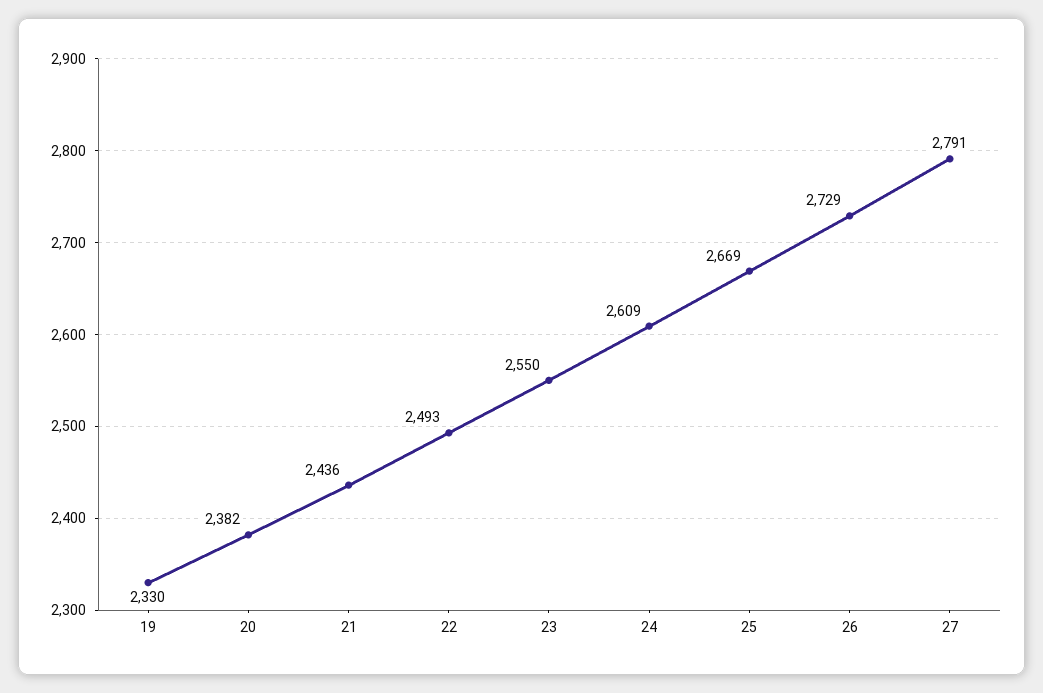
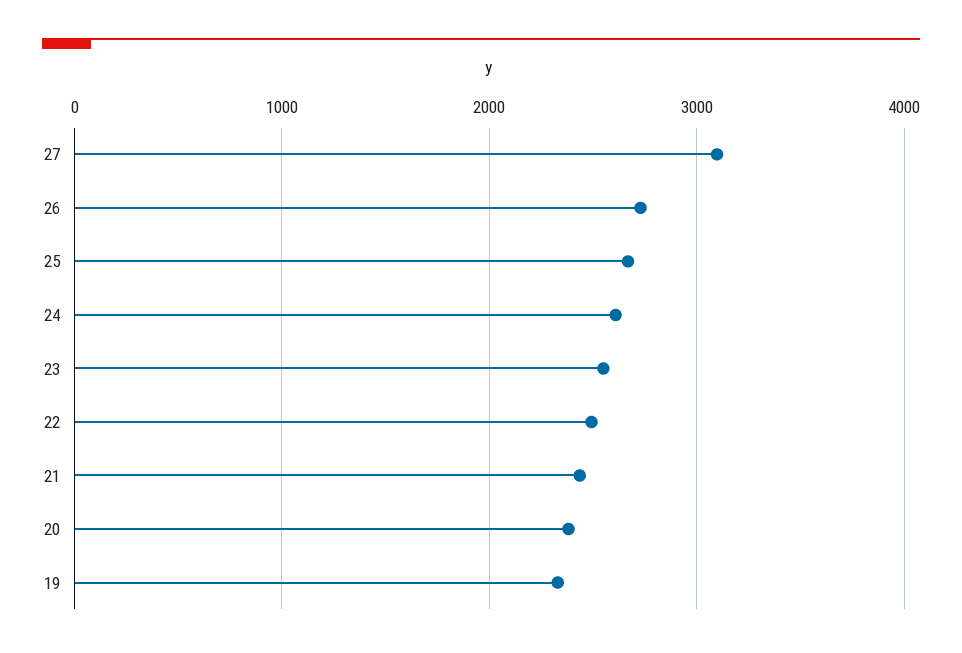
  {
    "19": 2330,
    "20": 2382,
    "21": 2436,
    "22": 2493,
    "23": 2550,
    "24": 2609,
    "25": 2669,
    "26": 2729,
-   "27": 2791
+   "27": 3100
  }

